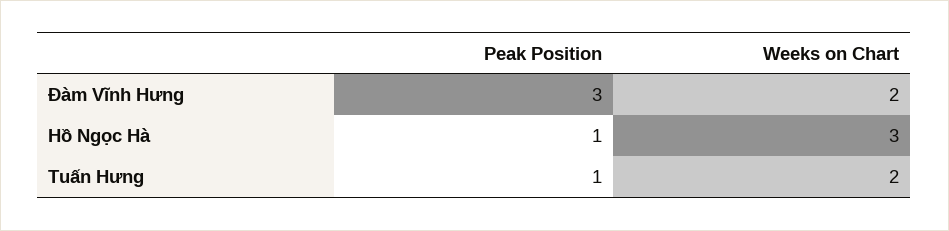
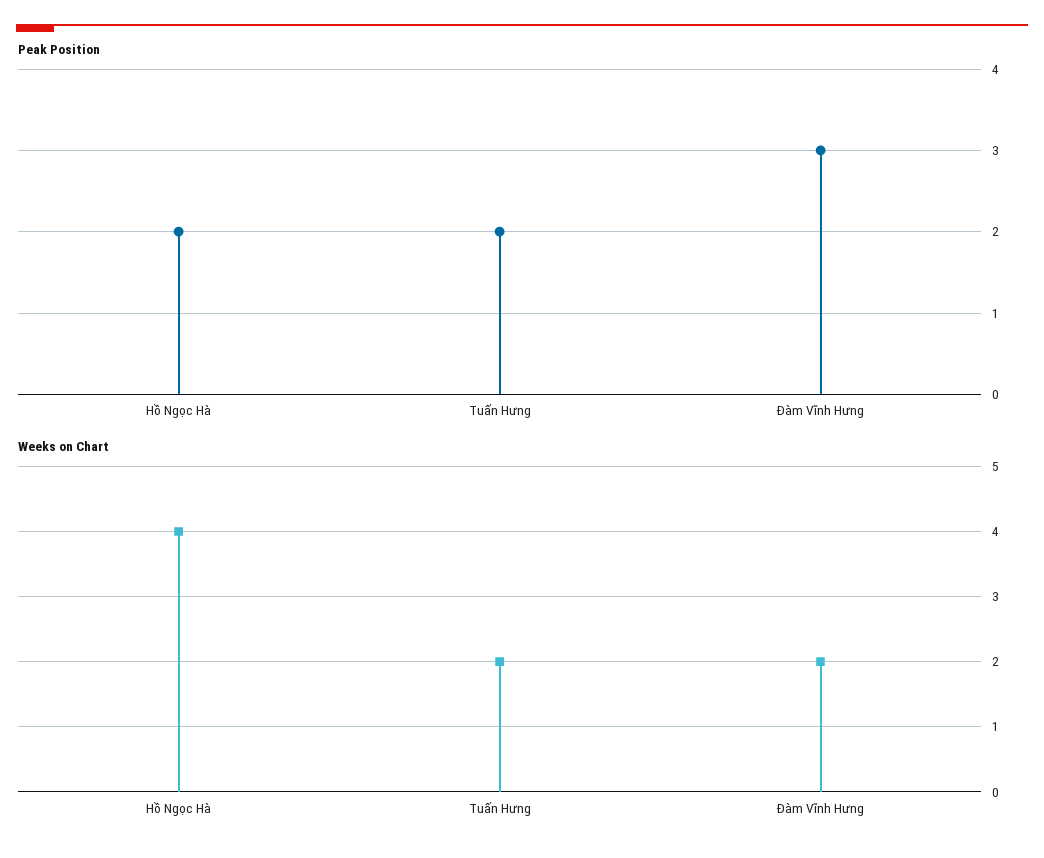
  {
    "Peak Position": {
      "Đàm Vĩnh Hưng": 3,
-     "Hồ Ngọc Hà": 1,
+     "Hồ Ngọc Hà": 2,
-     "Tuấn Hưng": 1
+     "Tuấn Hưng": 2
    },
    "Weeks on Chart": {
      "Đàm Vĩnh Hưng": 2,
-     "Hồ Ngọc Hà": 3,
+     "Hồ Ngọc Hà": 4,
      "Tuấn Hưng": 2
    }
  }

